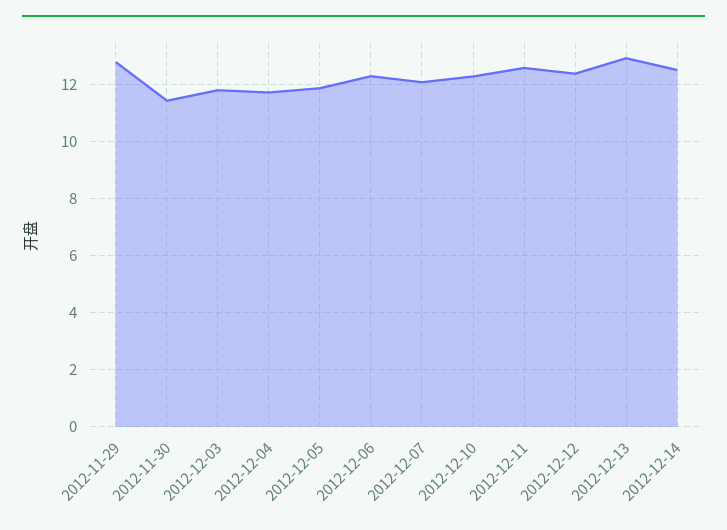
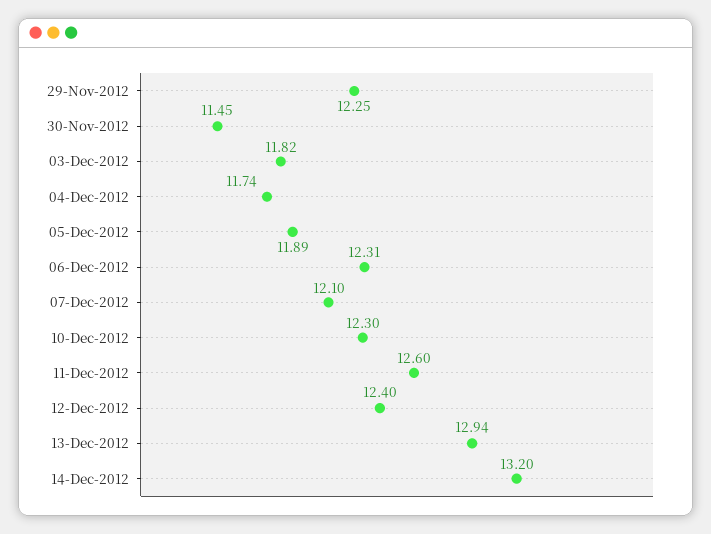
  {
-   "2012-11-29": 12.75,
+   "2012-11-29": 12.25,
    "2012-11-30": 11.45,
    "2012-12-03": 11.82,
    "2012-12-04": 11.74,
    "2012-12-05": 11.89,
    "2012-12-06": 12.31,
    "2012-12-07": 12.1,
    "2012-12-10": 12.3,
    "2012-12-11": 12.6,
    "2012-12-12": 12.4,
    "2012-12-13": 12.94,
-   "2012-12-14": 12.5
+   "2012-12-14": 13.2
  }

